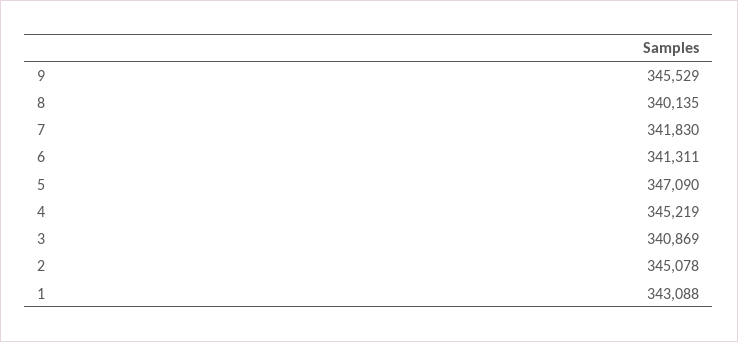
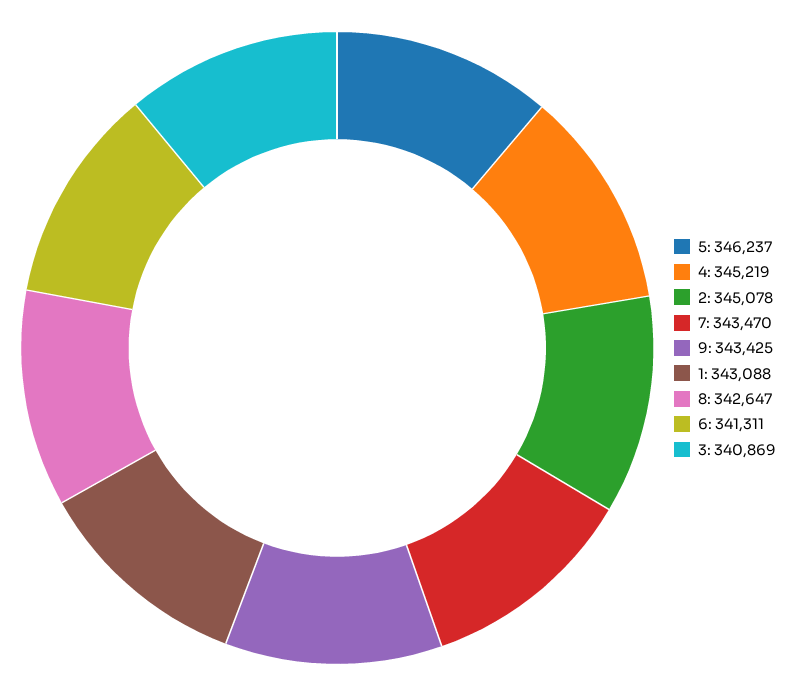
  {
-   "9": 345529,
+   "9": 343425,
-   "8": 340135,
+   "8": 342647,
-   "7": 341830,
+   "7": 343470,
    "6": 341311,
-   "5": 347090,
+   "5": 346237,
    "4": 345219,
    "3": 340869,
    "2": 345078,
    "1": 343088
  }

